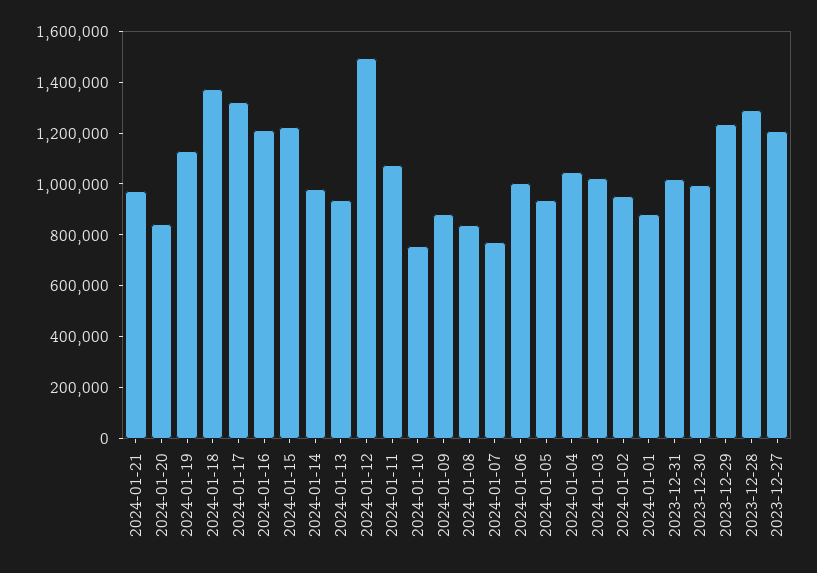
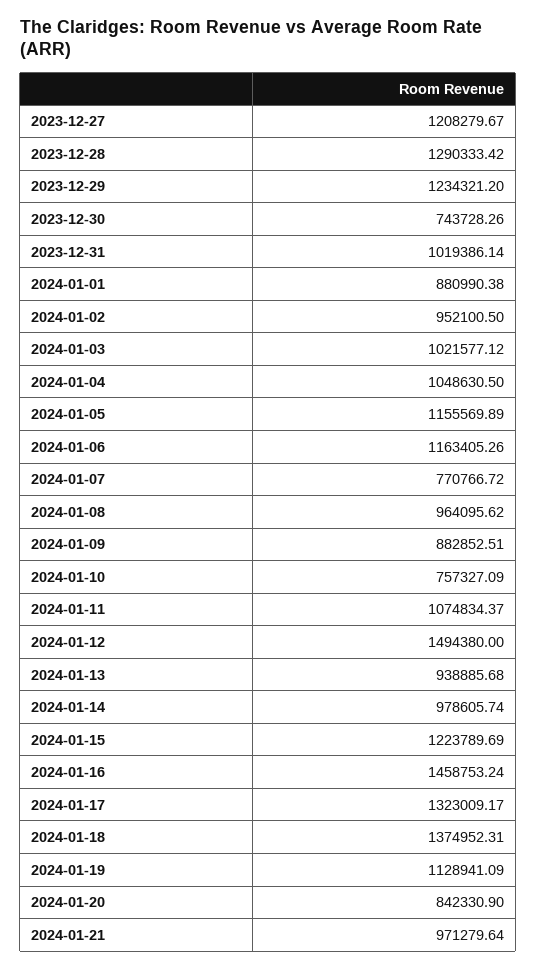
  {
    "2024-01-21": 971279.64,
    "2024-01-20": 842330.9,
    "2024-01-19": 1128941.09,
    "2024-01-18": 1374952.31,
    "2024-01-17": 1323009.17,
-   "2024-01-16": 1200000,
+   "2024-01-16": 1458753.24,
    "2024-01-15": 1223789.69,
    "2024-01-14": 978605.74,
    "2024-01-13": 938885.68,
    "2024-01-12": 1494380,
    "2024-01-11": 1074834.37,
    "2024-01-10": 757327.09,
    "2024-01-09": 882852.51,
-   "2024-01-08": 850000,
+   "2024-01-08": 964095.62,
    "2024-01-07": 770766.72,
-   "2024-01-06": 1000000,
+   "2024-01-06": 1163405.26,
-   "2024-01-05": 950000,
+   "2024-01-05": 1155569.89,
    "2024-01-04": 1048630.5,
    "2024-01-03": 1021577.12,
    "2024-01-02": 952100.5,
    "2024-01-01": 880990.38,
    "2023-12-31": 1019386.14,
-   "2023-12-30": 1000000,
+   "2023-12-30": 743728.26,
    "2023-12-29": 1234321.2,
    "2023-12-28": 1290333.42,
    "2023-12-27": 1208279.67
  }

